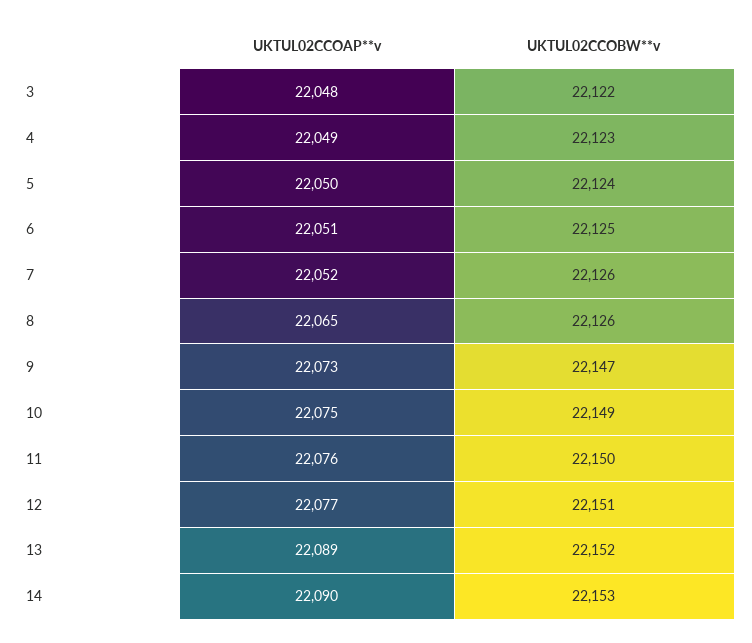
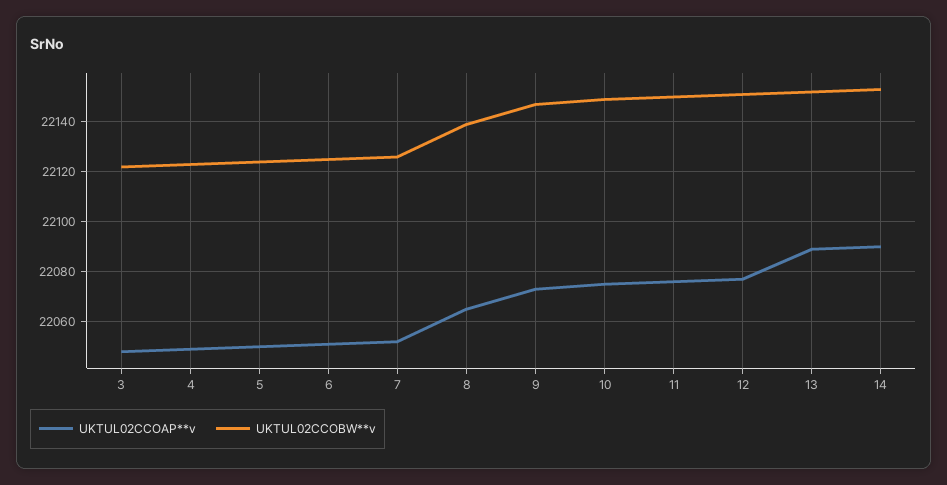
  {
    "UKTUL02CCOAP**v": {
      "3": 22048,
      "4": 22049,
      "5": 22050,
      "6": 22051,
      "7": 22052,
      "8": 22065,
      "9": 22073,
      "10": 22075,
      "11": 22076,
      "12": 22077,
      "13": 22089,
      "14": 22090
    },
    "UKTUL02CCOBW**v": {
      "3": 22122,
      "4": 22123,
      "5": 22124,
      "6": 22125,
      "7": 22126,
-     "8": 22126,
+     "8": 22140,
      "9": 22147,
      "10": 22149,
      "11": 22150,
      "12": 22151,
      "13": 22152,
      "14": 22153
    }
  }

